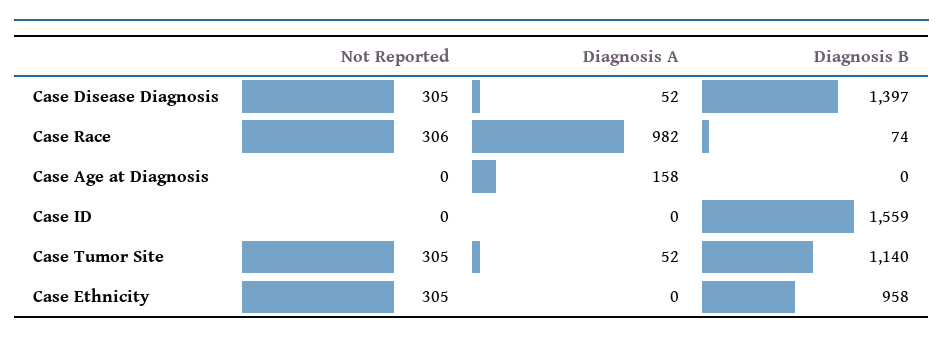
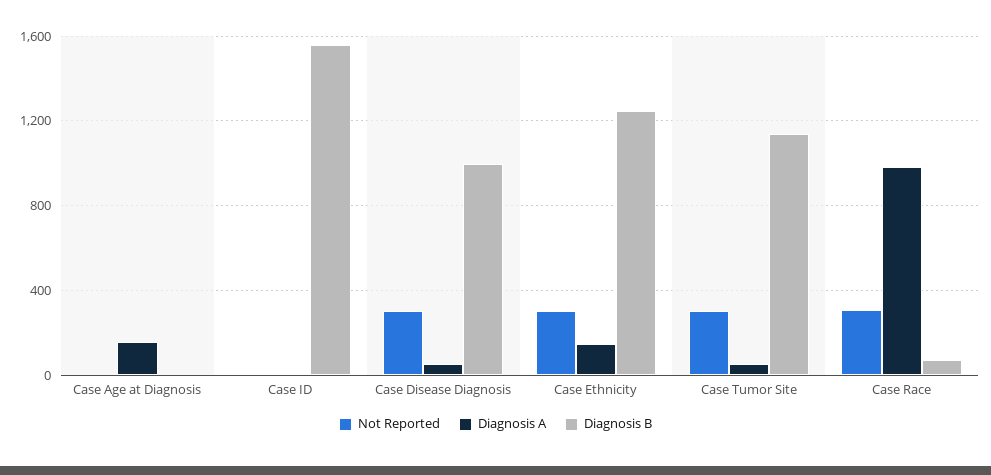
  {
    "Not Reported": {
      "Case Disease Diagnosis": 305,
      "Case Race": 306,
      "Case Age at Diagnosis": 0,
      "Case ID": 0,
      "Case Tumor Site": 305,
      "Case Ethnicity": 305
    },
    "Diagnosis A": {
      "Case Disease Diagnosis": 52,
      "Case Race": 982,
      "Case Age at Diagnosis": 158,
      "Case ID": 0,
      "Case Tumor Site": 52,
-     "Case Ethnicity": 0
+     "Case Ethnicity": 150
    },
    "Diagnosis B": {
-     "Case Disease Diagnosis": 1397,
+     "Case Disease Diagnosis": 1000,
      "Case Race": 74,
      "Case Age at Diagnosis": 0,
      "Case ID": 1559,
      "Case Tumor Site": 1140,
-     "Case Ethnicity": 958
+     "Case Ethnicity": 1250
    }
  }

